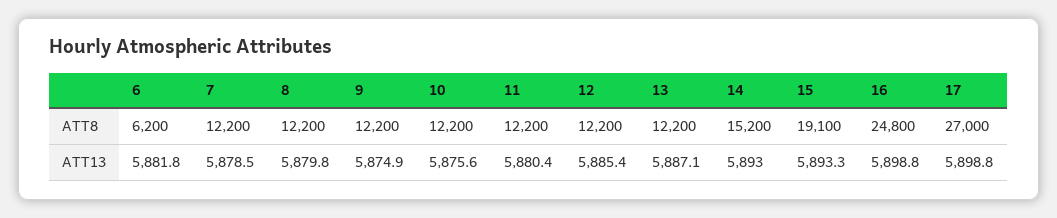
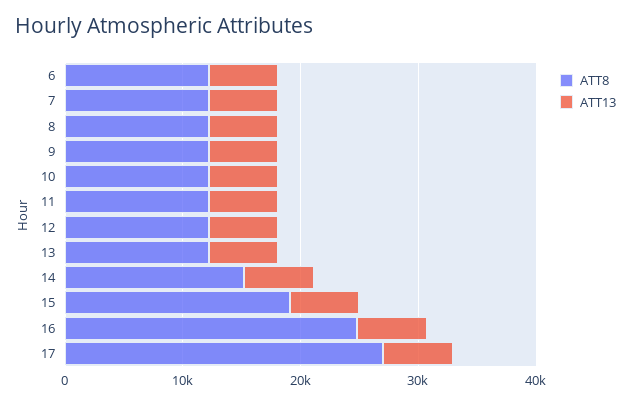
  {
    "ATT8": {
-     "6": 6200,
+     "6": 12000,
      "7": 12200,
      "8": 12200,
      "9": 12200,
      "10": 12200,
      "11": 12200,
      "12": 12200,
      "13": 12200,
      "14": 15200,
      "15": 19100,
      "16": 24800,
      "17": 27000
    },
    "ATT13": {
      "6": 5881.8,
      "7": 5878.5,
      "8": 5879.8,
      "9": 5874.9,
      "10": 5875.6,
      "11": 5880.4,
      "12": 5885.4,
      "13": 5887.1,
      "14": 5893,
      "15": 5893.3,
      "16": 5898.8,
      "17": 5898.8
    }
  }

